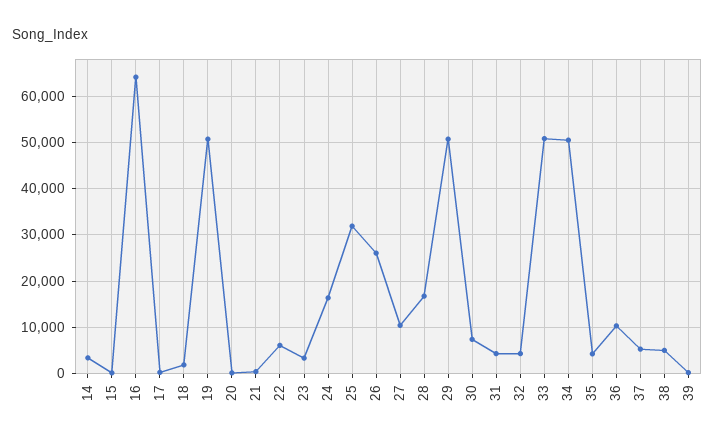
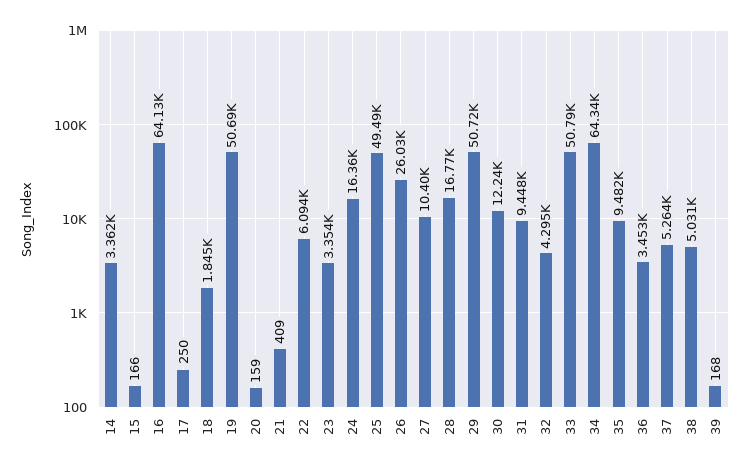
  {
    "14": 3362,
    "15": 166,
    "16": 64130,
    "17": 250,
    "18": 1845,
    "19": 50690,
    "20": 159,
    "21": 409,
    "22": 6094,
    "23": 3354,
    "24": 16360,
-   "25": 32000,
+   "25": 49490,
    "26": 26030,
    "27": 10400,
    "28": 16770,
    "29": 50720,
-   "30": 8000,
+   "30": 12240,
-   "31": 4000,
+   "31": 9448,
    "32": 4295,
    "33": 50790,
-   "34": 50000,
+   "34": 64340,
-   "35": 4000,
+   "35": 9482,
-   "36": 10000,
+   "36": 3453,
    "37": 5264,
    "38": 5031,
    "39": 168
  }

